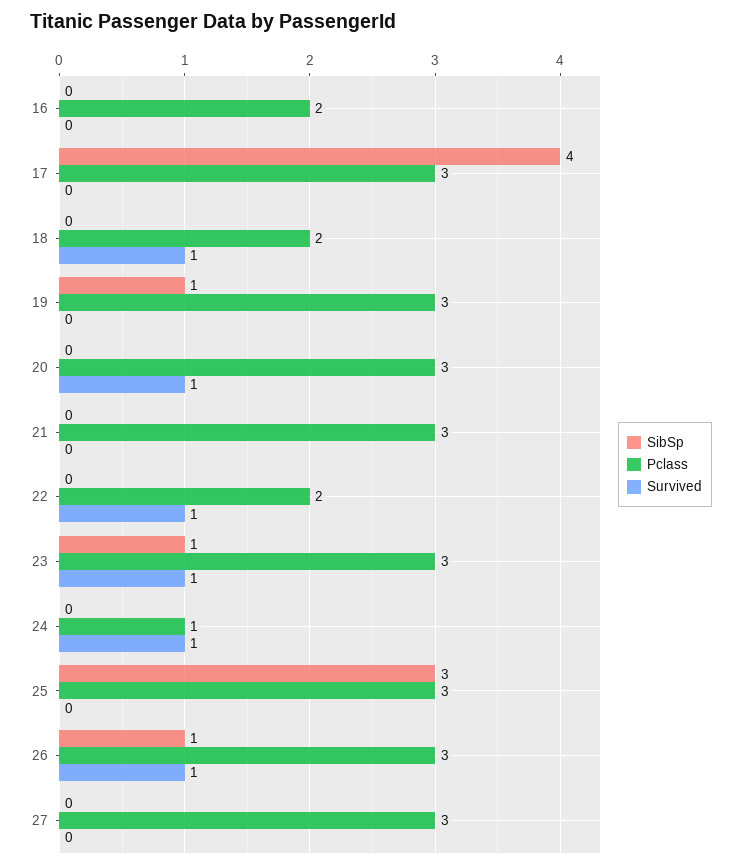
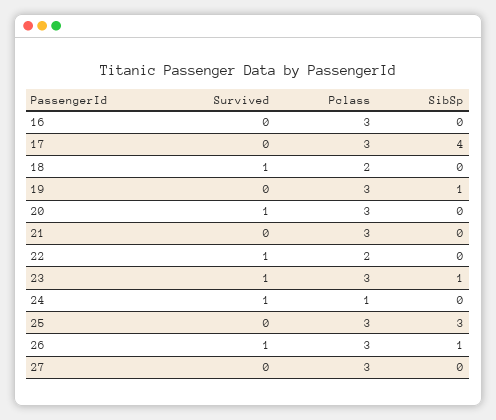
  {
    "SibSp": {
      "16": 0,
      "17": 4,
      "18": 0,
      "19": 1,
      "20": 0,
      "21": 0,
      "22": 0,
      "23": 1,
      "24": 0,
      "25": 3,
      "26": 1,
      "27": 0
    },
    "Pclass": {
-     "16": 2,
+     "16": 3,
      "17": 3,
      "18": 2,
      "19": 3,
      "20": 3,
      "21": 3,
      "22": 2,
      "23": 3,
      "24": 1,
      "25": 3,
      "26": 3,
      "27": 3
    },
    "Survived": {
      "16": 0,
      "17": 0,
      "18": 1,
      "19": 0,
      "20": 1,
      "21": 0,
      "22": 1,
      "23": 1,
      "24": 1,
      "25": 0,
      "26": 1,
      "27": 0
    }
  }

